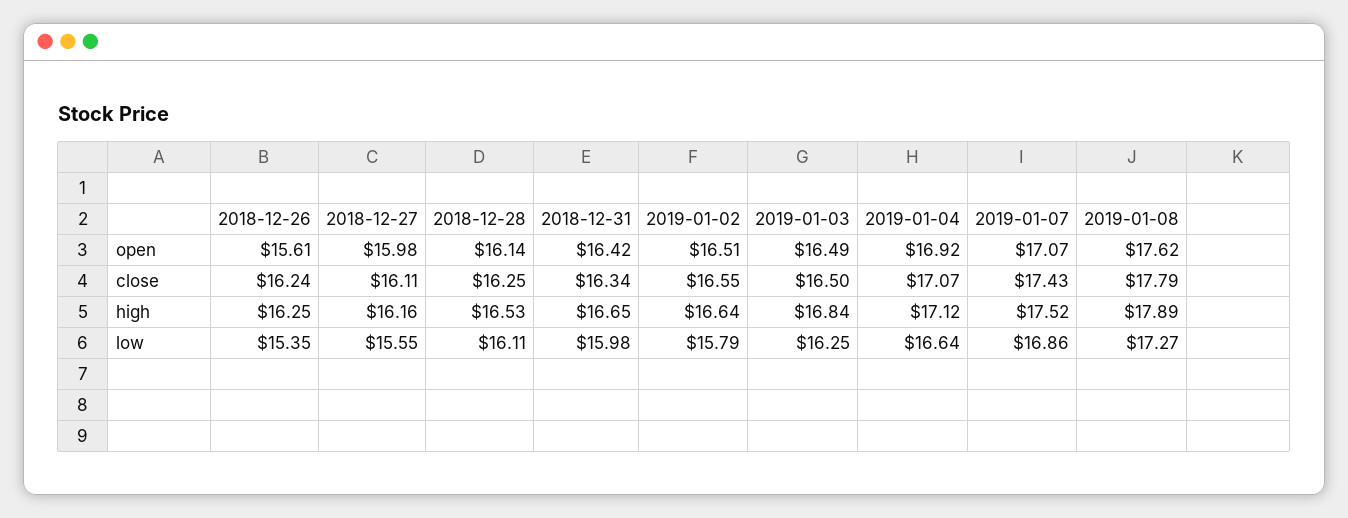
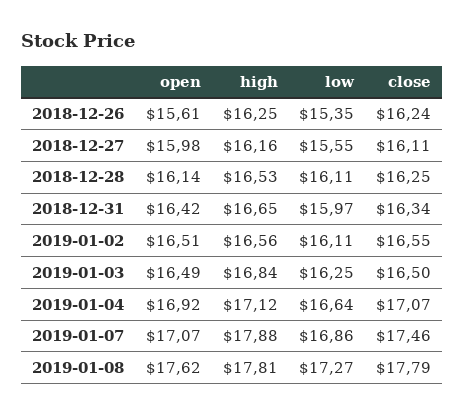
  {
    "2018-12-26": {
      "open": 15.61,
      "close": 16.24,
      "high": 16.25,
      "low": 15.35
    },
    "2018-12-27": {
      "open": 15.98,
      "close": 16.11,
      "high": 16.16,
      "low": 15.55
    },
    "2018-12-28": {
      "open": 16.14,
      "close": 16.25,
      "high": 16.53,
      "low": 16.11
    },
    "2018-12-31": {
      "open": 16.42,
      "close": 16.34,
      "high": 16.65,
-     "low": 15.98
+     "low": 15.97
    },
    "2019-01-02": {
      "open": 16.51,
      "close": 16.55,
-     "high": 16.64,
+     "high": 16.56,
-     "low": 15.79
+     "low": 16.11
    },
    "2019-01-03": {
      "open": 16.49,
      "close": 16.5,
      "high": 16.84,
      "low": 16.25
    },
    "2019-01-04": {
      "open": 16.92,
      "close": 17.07,
      "high": 17.12,
      "low": 16.64
    },
    "2019-01-07": {
      "open": 17.07,
-     "close": 17.43,
+     "close": 17.46,
-     "high": 17.52,
+     "high": 17.88,
      "low": 16.86
    },
    "2019-01-08": {
      "open": 17.62,
      "close": 17.79,
-     "high": 17.89,
+     "high": 17.81,
      "low": 17.27
    }
  }

